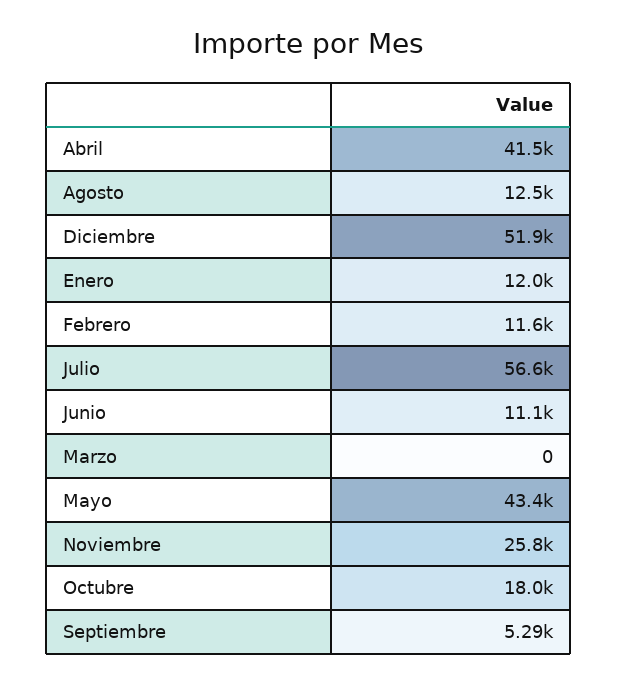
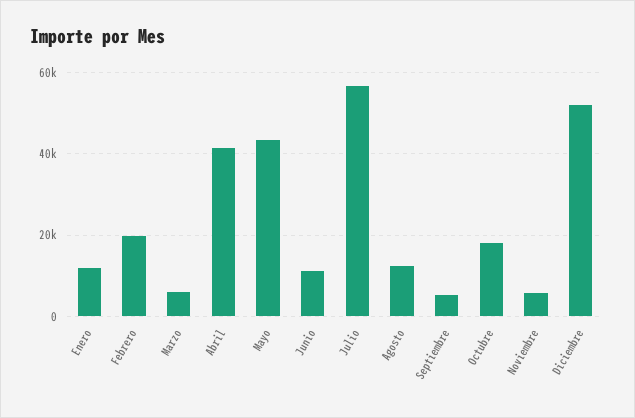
  {
    "Abril": 41500,
    "Agosto": 12500,
    "Diciembre": 51900,
    "Enero": 12000,
-   "Febrero": 11600,
+   "Febrero": 20000,
    "Julio": 56600,
    "Junio": 11100,
-   "Marzo": 0,
+   "Marzo": 6000,
    "Mayo": 43400,
-   "Noviembre": 25800,
+   "Noviembre": 6000,
    "Octubre": 18000,
    "Septiembre": 5290
  }

